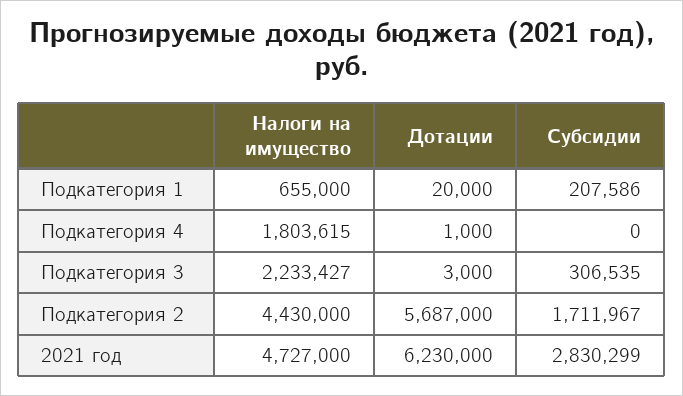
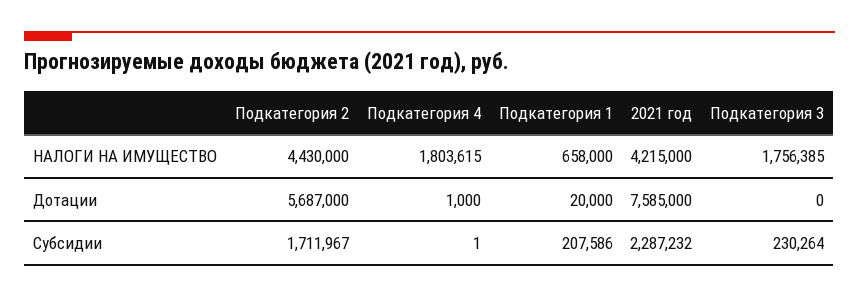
  {
    "Налоги на имущество": {
-     "Подкатегория 1": 655000,
+     "Подкатегория 1": 658000,
      "Подкатегория 4": 1803615,
-     "Подкатегория 3": 2233427,
+     "Подкатегория 3": 1756385,
      "Подкатегория 2": 4430000,
-     "2021 год": 4727000
+     "2021 год": 4215000
    },
    "Дотации": {
      "Подкатегория 1": 20000,
      "Подкатегория 4": 1000,
-     "Подкатегория 3": 3000,
+     "Подкатегория 3": 0,
      "Подкатегория 2": 5687000,
-     "2021 год": 6230000
+     "2021 год": 7585000
    },
    "Субсидии": {
      "Подкатегория 1": 207586,
-     "Подкатегория 4": 0,
+     "Подкатегория 4": 1,
-     "Подкатегория 3": 306535,
+     "Подкатегория 3": 230264,
      "Подкатегория 2": 1711967,
-     "2021 год": 2830299
+     "2021 год": 2287232
    }
  }

